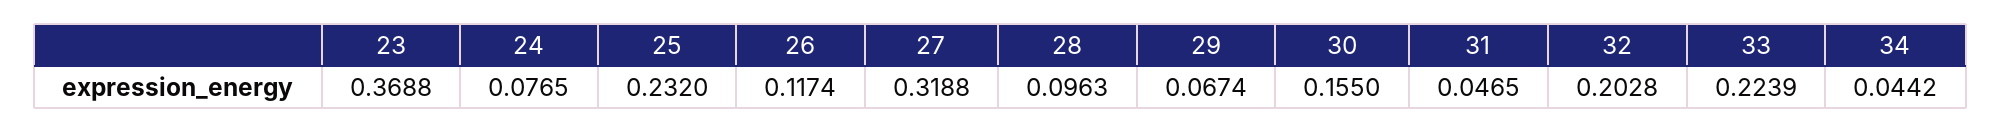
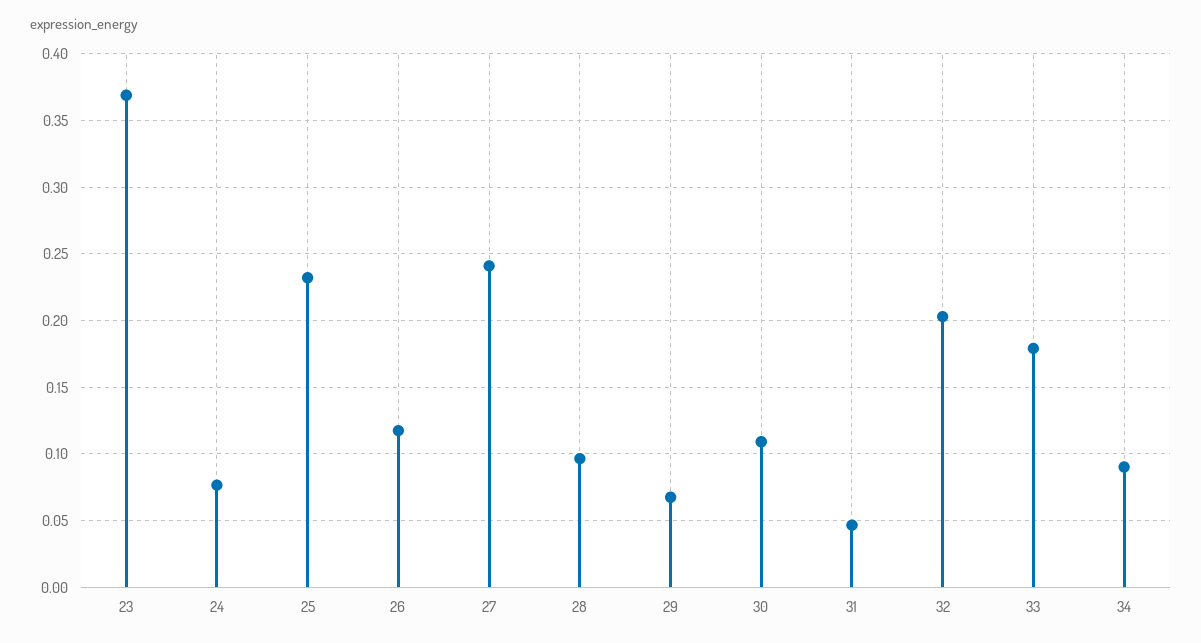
  {
    "23": 0.3688,
    "24": 0.0765,
    "25": 0.232,
    "26": 0.1174,
-   "27": 0.3188,
+   "27": 0.24,
    "28": 0.0963,
    "29": 0.0674,
-   "30": 0.155,
+   "30": 0.11,
    "31": 0.0465,
    "32": 0.2028,
-   "33": 0.2239,
+   "33": 0.18,
-   "34": 0.0442
+   "34": 0.09
  }

